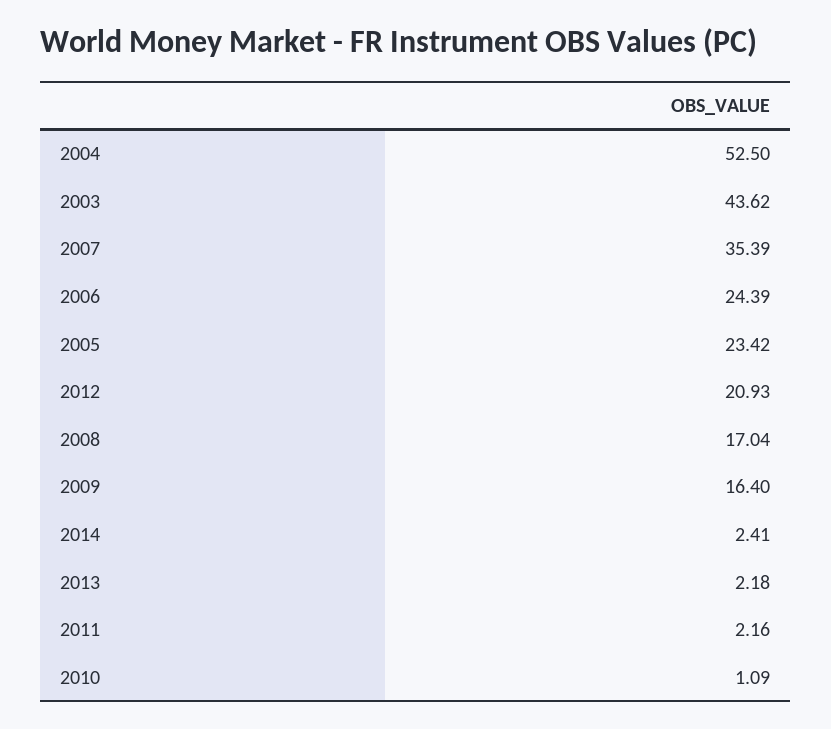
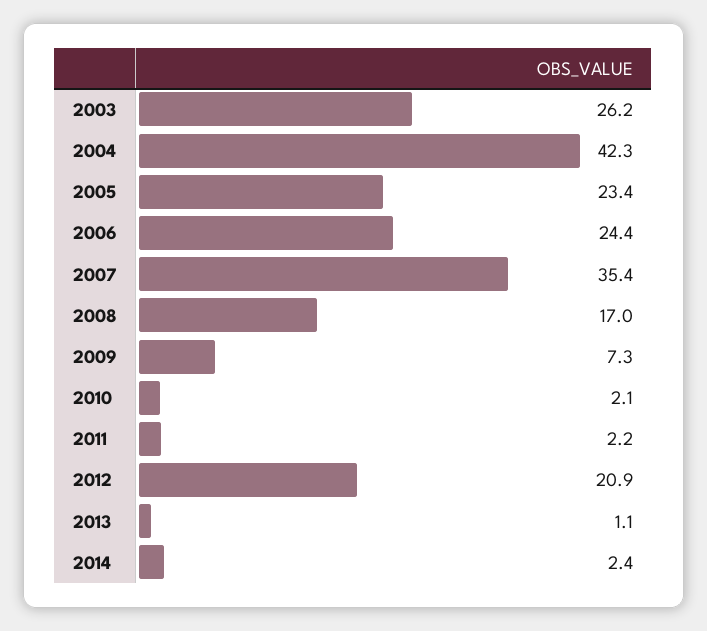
  {
-   "2004": 52.5,
+   "2004": 42.3,
-   "2003": 43.62,
+   "2003": 26.2,
    "2007": 35.39,
    "2006": 24.39,
    "2005": 23.42,
    "2012": 20.93,
    "2008": 17.04,
-   "2009": 16.4,
+   "2009": 7.3,
    "2014": 2.41,
-   "2013": 2.18,
+   "2013": 1.1,
    "2011": 2.16,
-   "2010": 1.09
+   "2010": 2.1
  }

